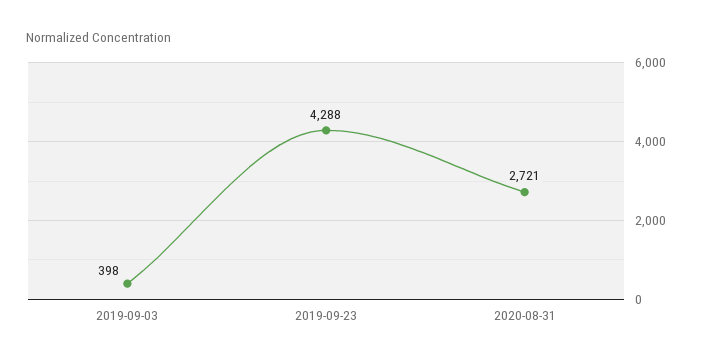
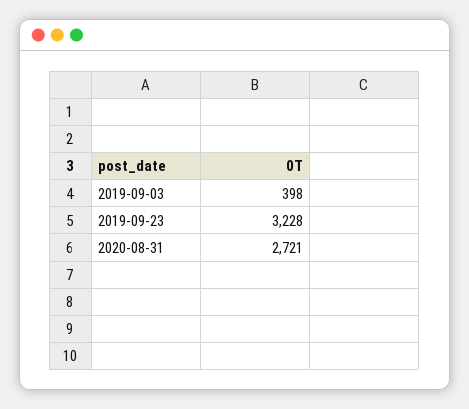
  {
    "2019-09-03": 398,
-   "2019-09-23": 4288,
+   "2019-09-23": 3228,
    "2020-08-31": 2721
  }

